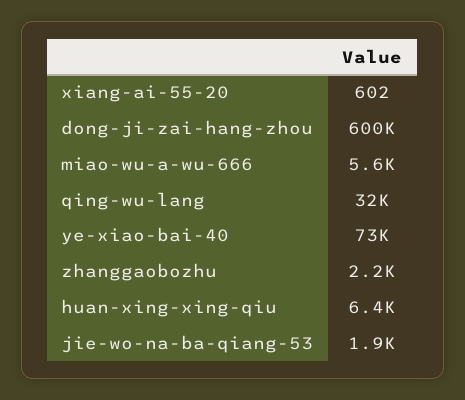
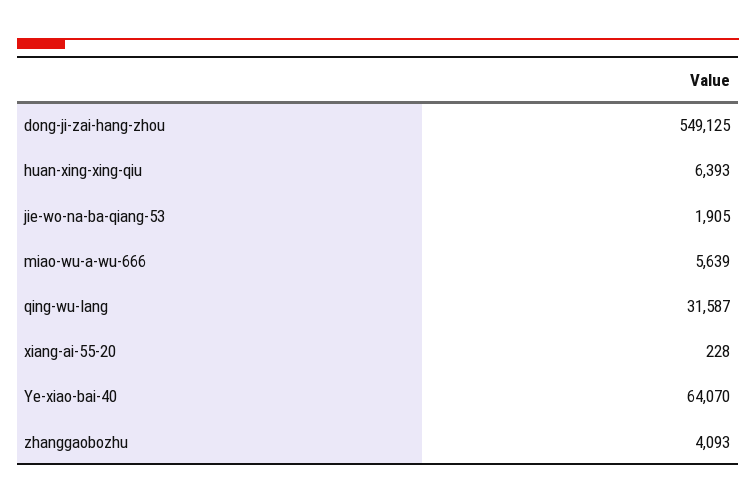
  {
-   "xiang-ai-55-20": 602,
+   "xiang-ai-55-20": 228,
-   "dong-ji-zai-hang-zhou": 600000,
+   "dong-ji-zai-hang-zhou": 549125,
    "miao-wu-a-wu-666": 5639,
    "qing-wu-lang": 31587,
-   "ye-xiao-bai-40": 73000,
+   "ye-xiao-bai-40": 64070,
-   "zhanggaobozhu": 2200,
+   "zhanggaobozhu": 4093,
    "huan-xing-xing-qiu": 6393,
    "jie-wo-na-ba-qiang-53": 1905
  }

